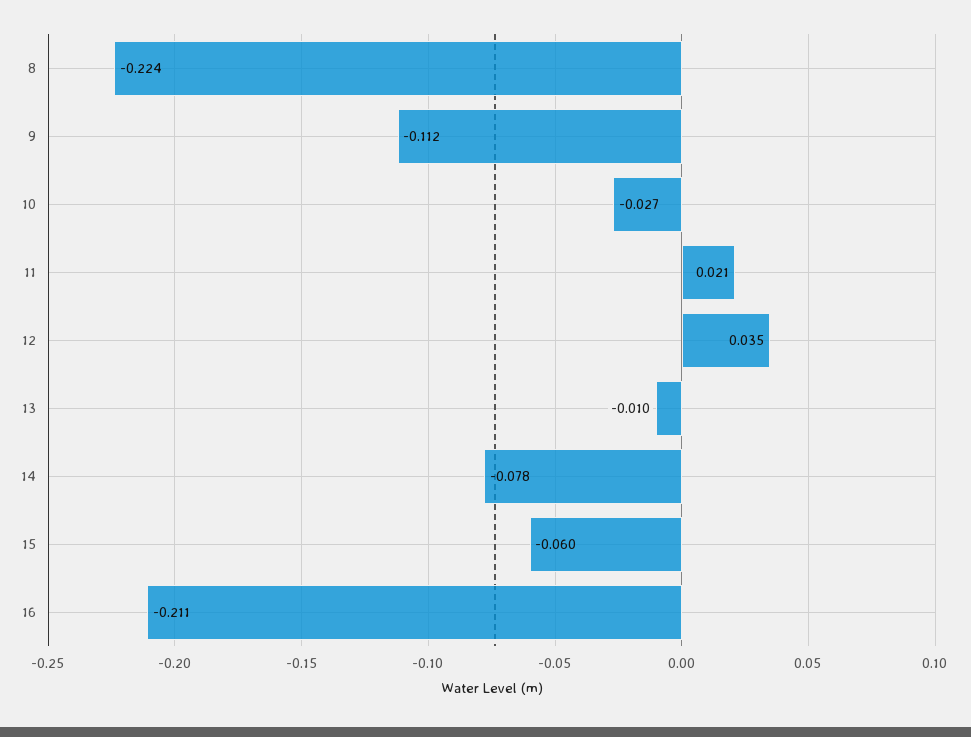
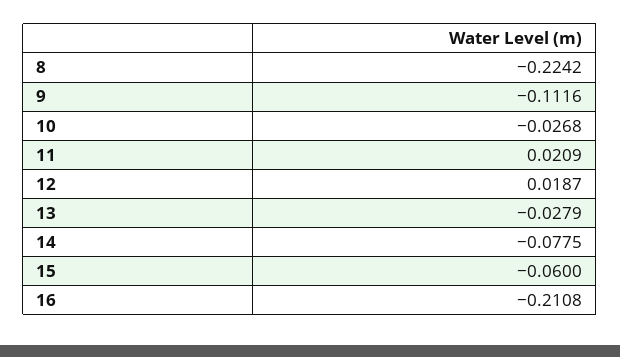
  {
    "8": -0.2242,
    "9": -0.1116,
    "10": -0.0268,
    "11": 0.0209,
-   "12": 0.035,
+   "12": 0.0187,
-   "13": -0.01,
+   "13": -0.0279,
    "14": -0.0775,
    "15": -0.06,
    "16": -0.2108
  }

